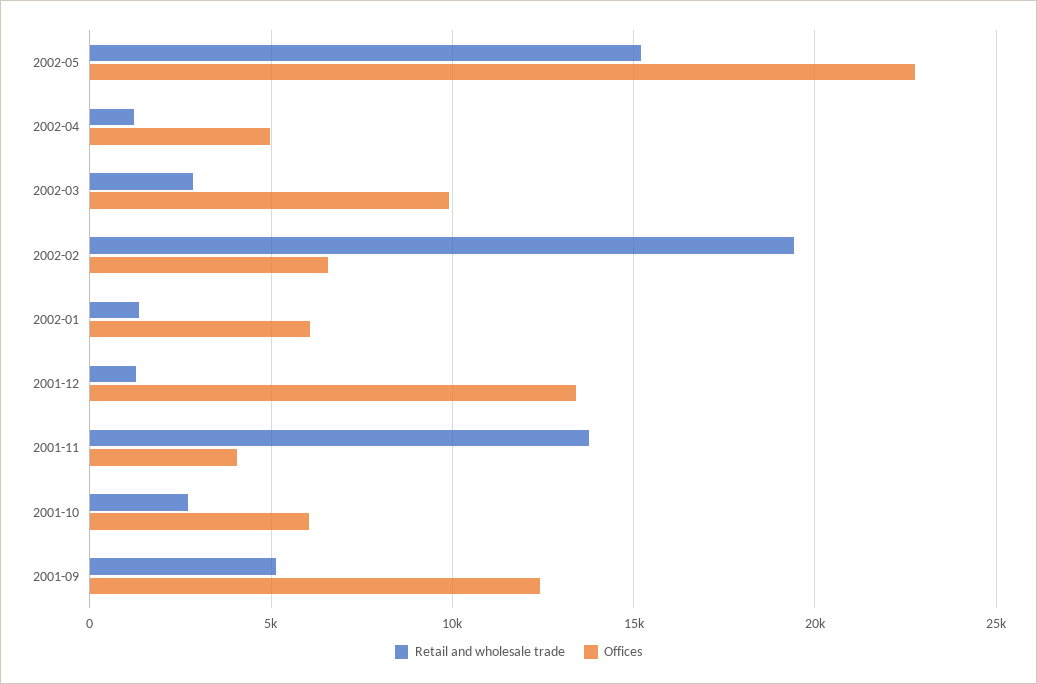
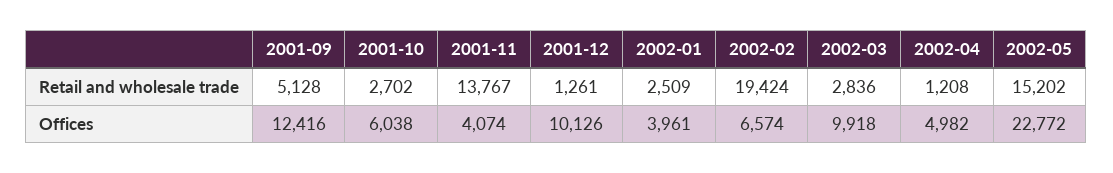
  {
    "Retail and wholesale trade": {
      "2002-05": 15202,
      "2002-04": 1208,
      "2002-03": 2836,
      "2002-02": 19424,
-     "2002-01": 1500,
+     "2002-01": 2509,
      "2001-12": 1261,
      "2001-11": 13767,
      "2001-10": 2702,
      "2001-09": 5128
    },
    "Offices": {
      "2002-05": 22772,
      "2002-04": 4982,
      "2002-03": 9918,
      "2002-02": 6574,
-     "2002-01": 6000,
+     "2002-01": 3961,
-     "2001-12": 13500,
+     "2001-12": 10126,
      "2001-11": 4074,
      "2001-10": 6038,
      "2001-09": 12416
    }
  }

